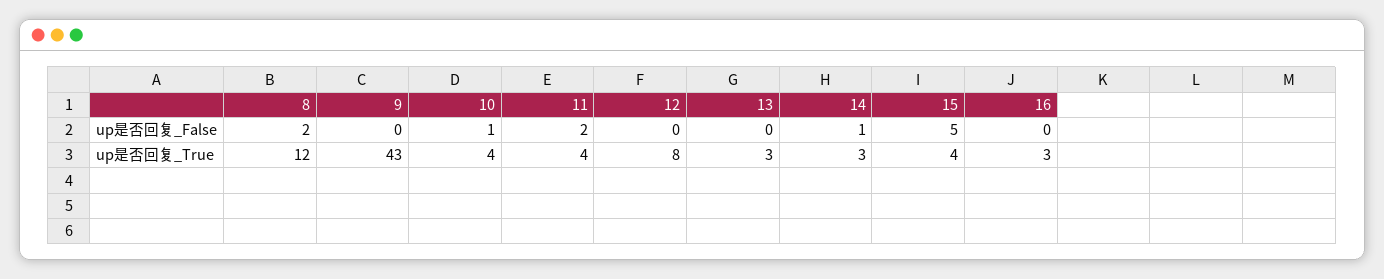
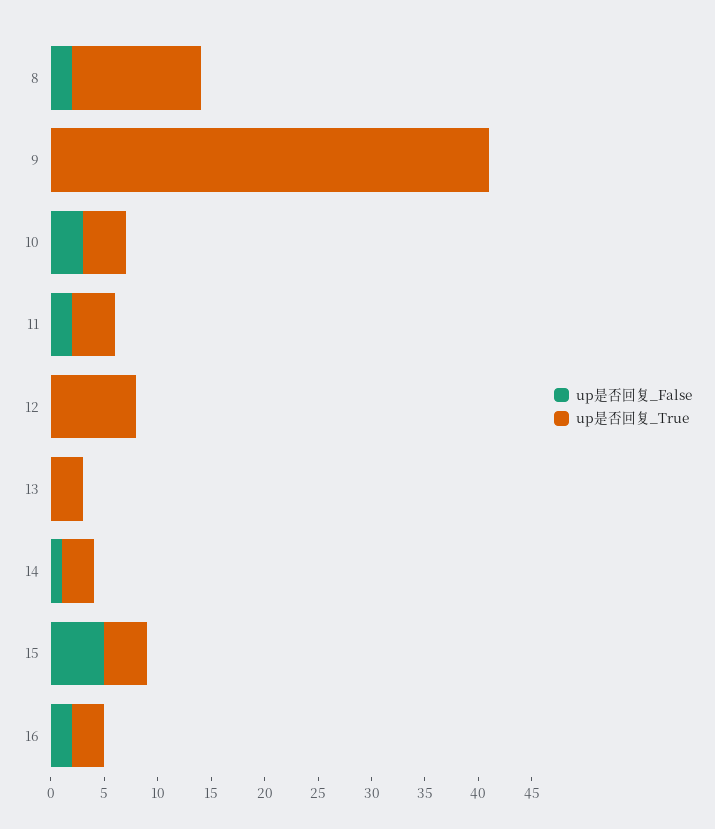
  {
    "up是否回复_False": {
      "8": 2,
      "9": 0,
-     "10": 1,
+     "10": 3,
      "11": 2,
      "12": 0,
      "13": 0,
      "14": 1,
      "15": 5,
-     "16": 0
+     "16": 2
    },
    "up是否回复_True": {
      "8": 12,
-     "9": 43,
+     "9": 41,
      "10": 4,
      "11": 4,
      "12": 8,
      "13": 3,
      "14": 3,
      "15": 4,
      "16": 3
    }
  }

